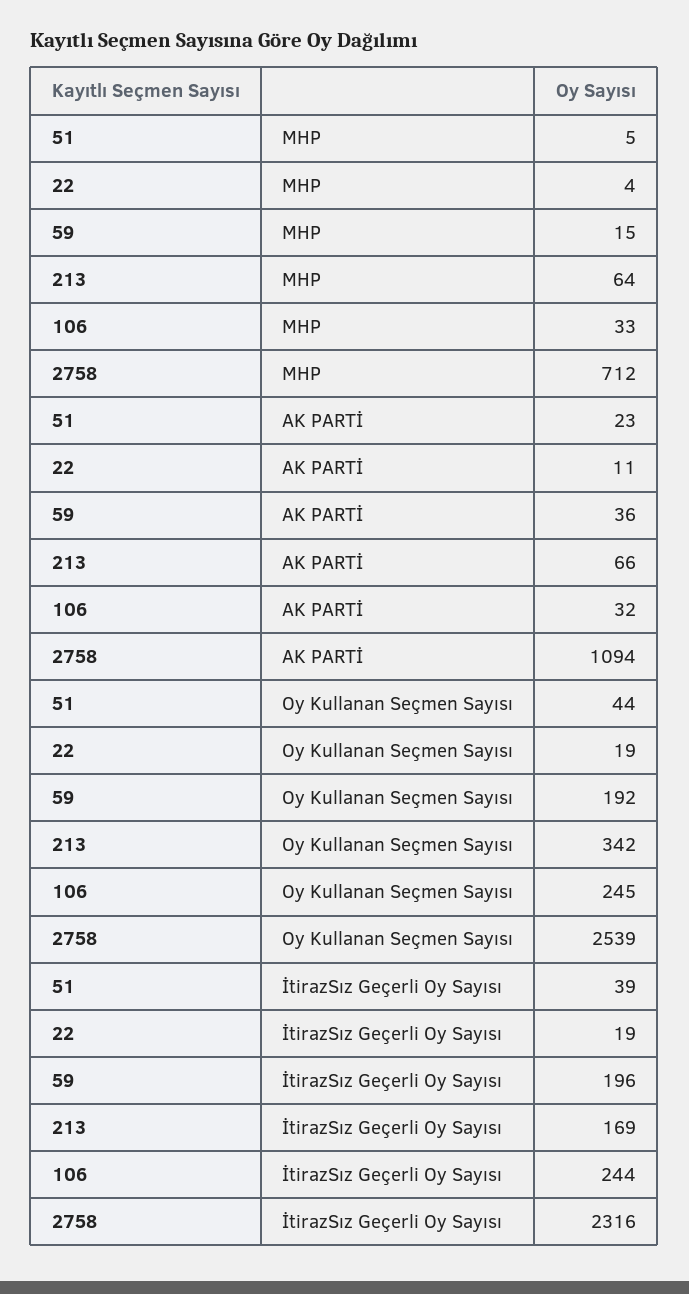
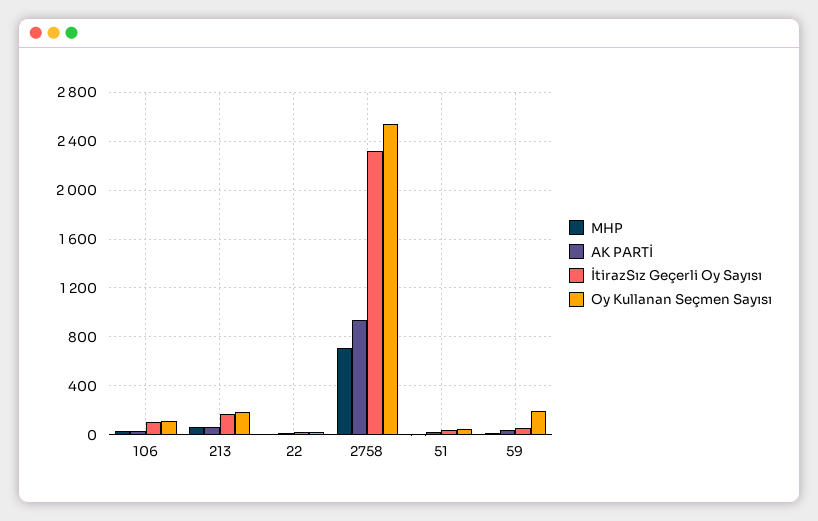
  {
    "MHP": {
      "51": 5,
      "22": 4,
      "59": 15,
      "213": 64,
      "106": 33,
      "2758": 712
    },
    "AK PARTİ": {
      "51": 23,
      "22": 11,
      "59": 36,
      "213": 66,
      "106": 32,
-     "2758": 1094
+     "2758": 950
    },
    "Oy Kullanan Seçmen Sayısı": {
      "51": 44,
      "22": 19,
      "59": 192,
-     "213": 342,
+     "213": 200,
-     "106": 245,
+     "106": 100,
      "2758": 2539
    },
    "İtirazSız Geçerli Oy Sayısı": {
      "51": 39,
      "22": 19,
-     "59": 196,
+     "59": 50,
      "213": 169,
-     "106": 244,
+     "106": 100,
      "2758": 2316
    }
  }

